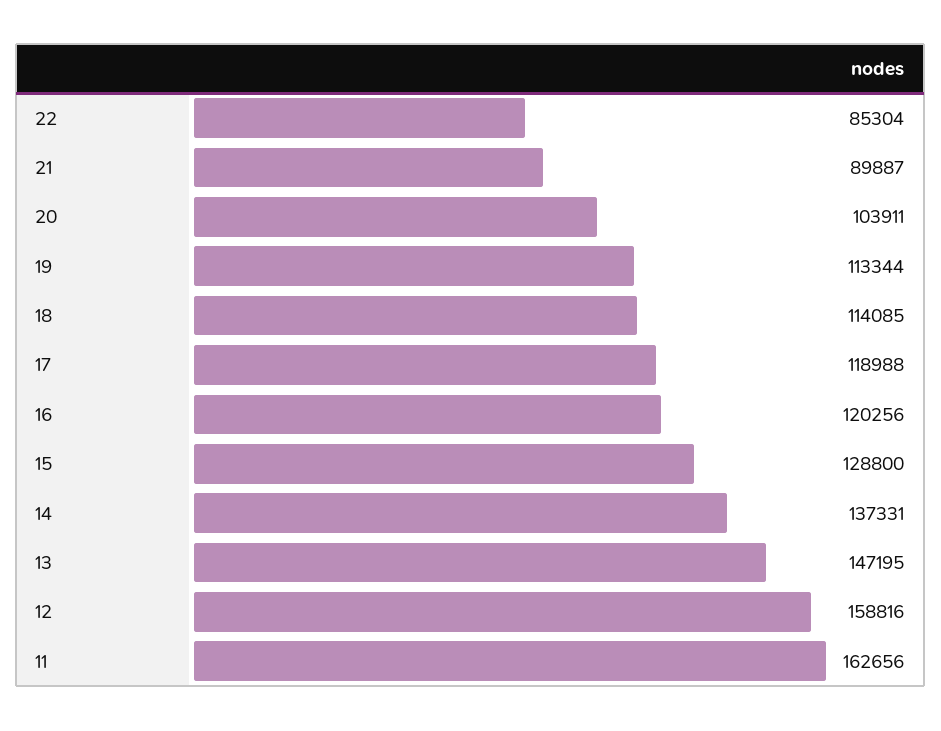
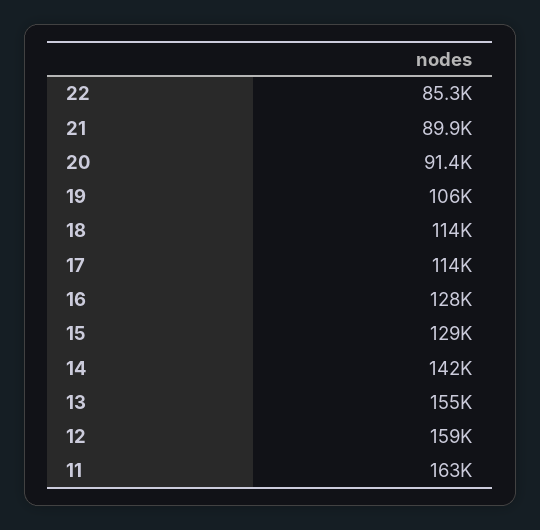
  {
    "22": 85304,
    "21": 89887,
-   "20": 103911,
+   "20": 91400,
-   "19": 113344,
+   "19": 106000,
    "18": 114085,
-   "17": 118988,
+   "17": 114000,
-   "16": 120256,
+   "16": 128000,
    "15": 128800,
-   "14": 137331,
+   "14": 142000,
-   "13": 147195,
+   "13": 155000,
    "12": 158816,
    "11": 162656
  }

